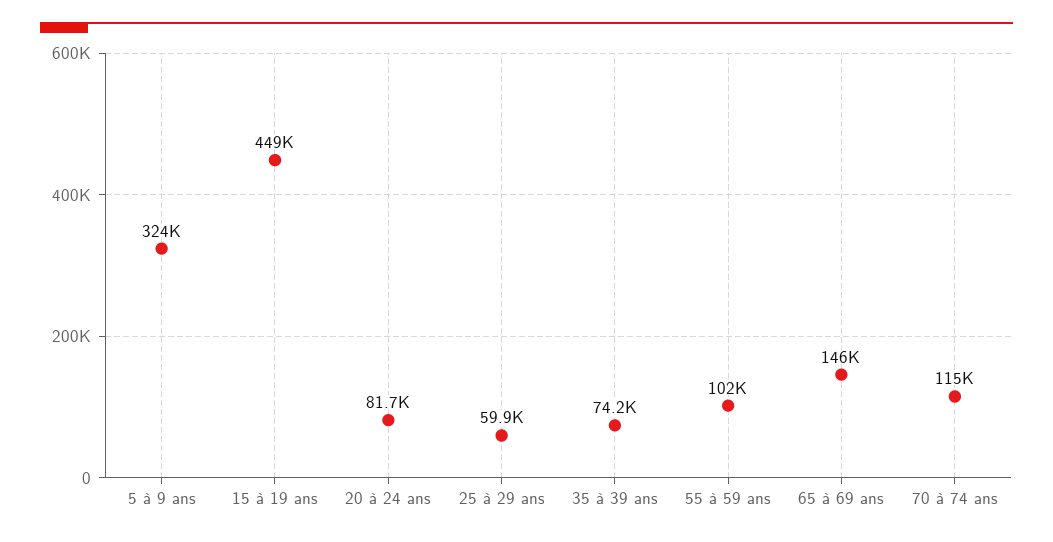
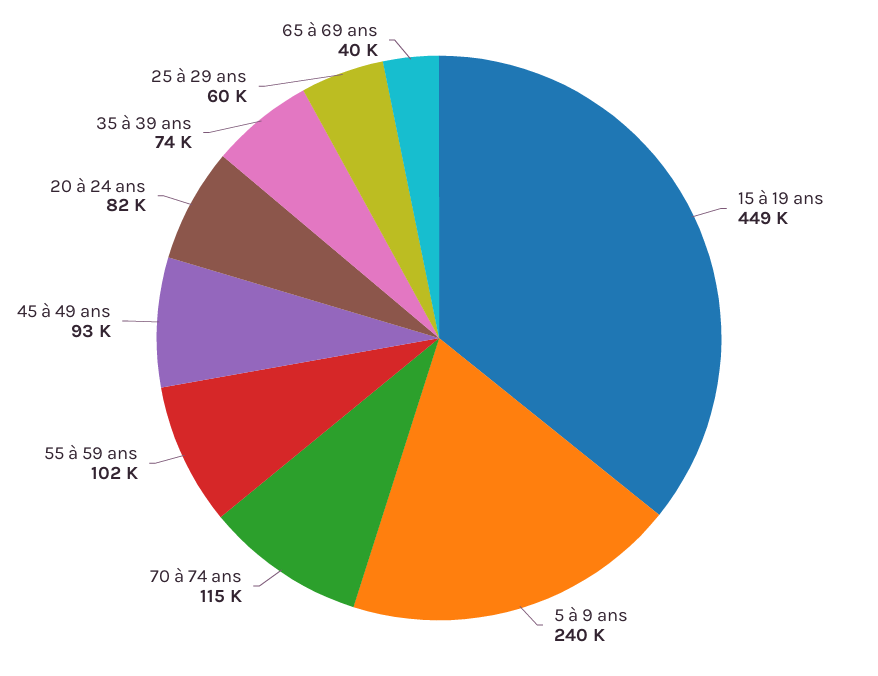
  {
-   "5 à 9 ans": 324000,
+   "5 à 9 ans": 240000,
    "15 à 19 ans": 449000,
    "20 à 24 ans": 81700,
    "25 à 29 ans": 59900,
    "35 à 39 ans": 74200,
    "55 à 59 ans": 102000,
-   "65 à 69 ans": 146000,
+   "65 à 69 ans": 40000,
-   "70 à 74 ans": 115000
+   "70 à 74 ans": 115000,
+   "45 à 49 ans": 93000
  }

